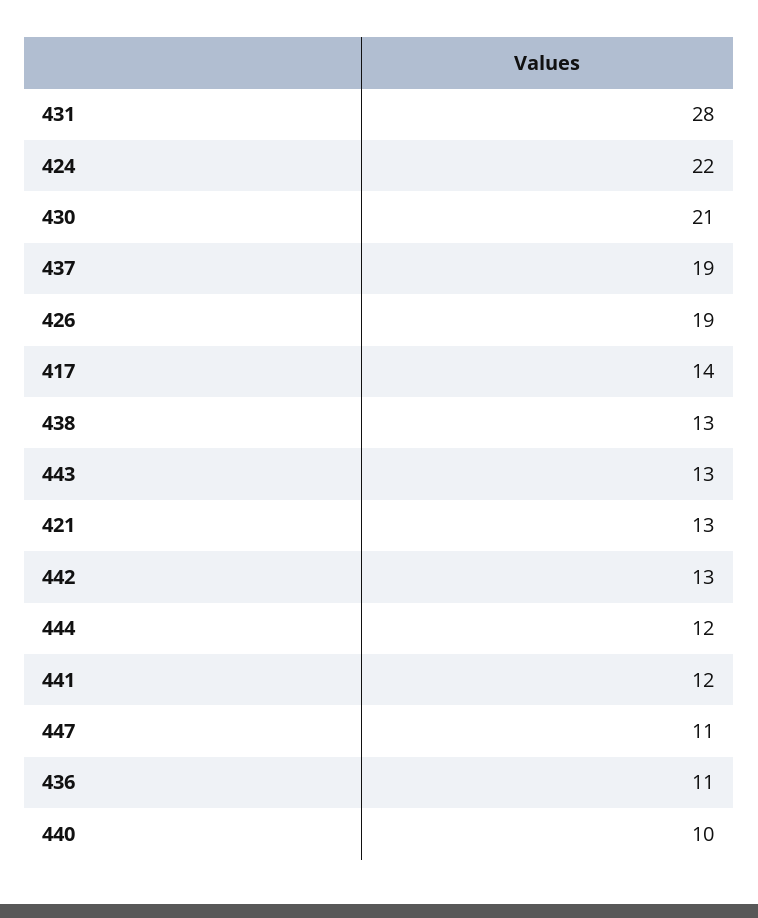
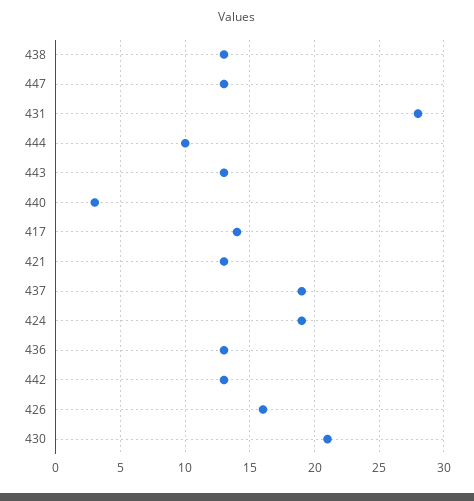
  {
    "431": 28,
-   "424": 22,
+   "424": 19,
    "430": 21,
    "437": 19,
-   "426": 19,
+   "426": 16,
    "417": 14,
    "438": 13,
    "443": 13,
    "421": 13,
    "442": 13,
-   "444": 12,
+   "444": 10,
-   "441": 12,
-   "447": 11,
+   "447": 13,
-   "436": 11,
+   "436": 13,
-   "440": 10
+   "440": 3
  }

